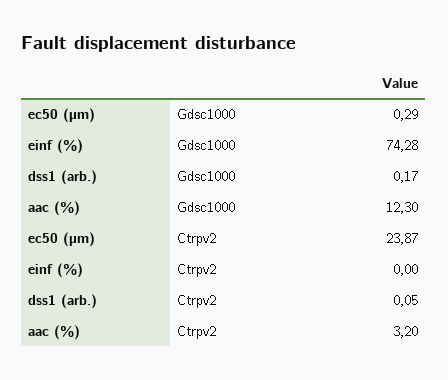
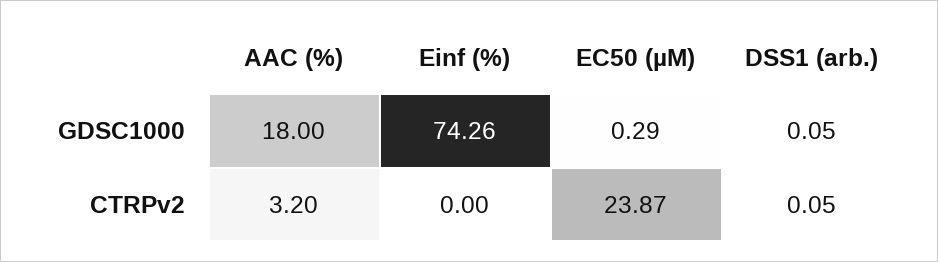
  {
    "ec50 (µm)": {
      "Gdsc1000": 0.29,
      "Ctrpv2": 23.87
    },
    "einf (%)": {
-     "Gdsc1000": 74.28,
+     "Gdsc1000": 74.26,
      "Ctrpv2": 0
    },
    "dss1 (arb.)": {
-     "Gdsc1000": 0.17,
+     "Gdsc1000": 0.05,
      "Ctrpv2": 0.05
    },
    "aac (%)": {
-     "Gdsc1000": 12.3,
+     "Gdsc1000": 18,
      "Ctrpv2": 3.2
    }
  }

